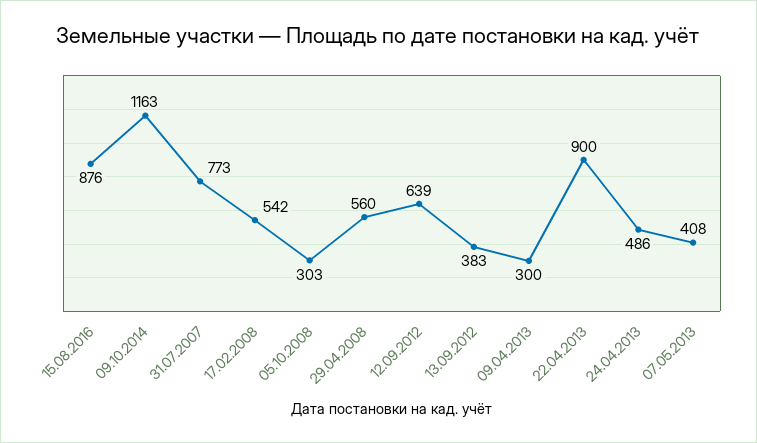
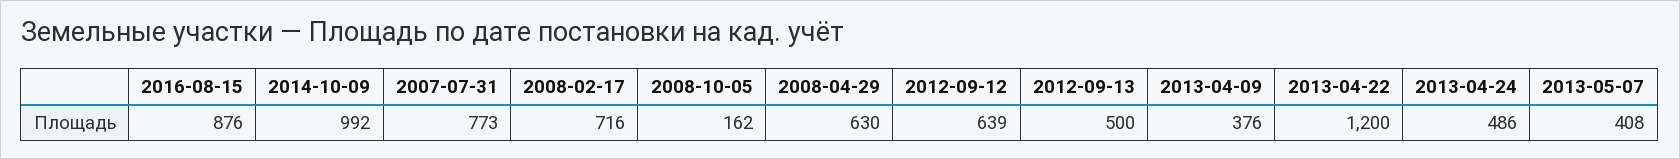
  {
    "15.08.2016": 876,
-   "09.10.2014": 1163,
+   "09.10.2014": 992,
    "31.07.2007": 773,
-   "17.02.2008": 542,
+   "17.02.2008": 716,
-   "05.10.2008": 303,
+   "05.10.2008": 162,
-   "29.04.2008": 560,
+   "29.04.2008": 630,
    "12.09.2012": 639,
-   "13.09.2012": 383,
+   "13.09.2012": 500,
-   "09.04.2013": 300,
+   "09.04.2013": 376,
-   "22.04.2013": 900,
+   "22.04.2013": 1200,
    "24.04.2013": 486,
    "07.05.2013": 408
  }

